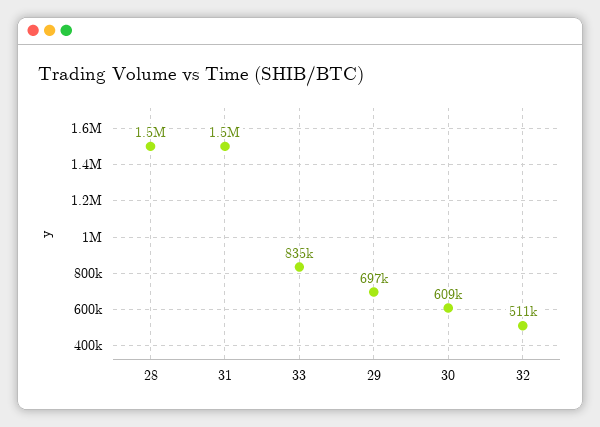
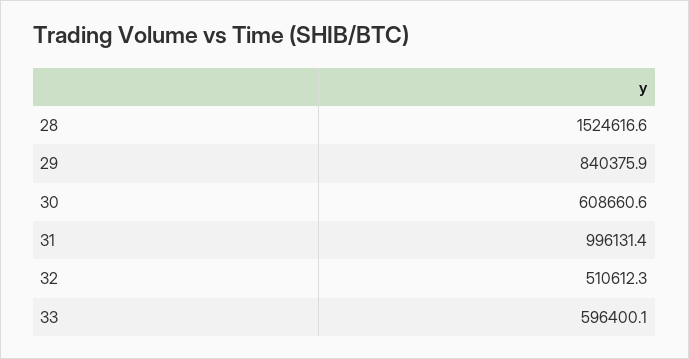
  {
    "28": 1524616.6,
-   "31": 1500000,
+   "31": 996131.4,
-   "33": 835000,
+   "33": 596400.1,
-   "29": 697000,
+   "29": 840375.9,
    "30": 608660.6,
    "32": 510612.3
  }

